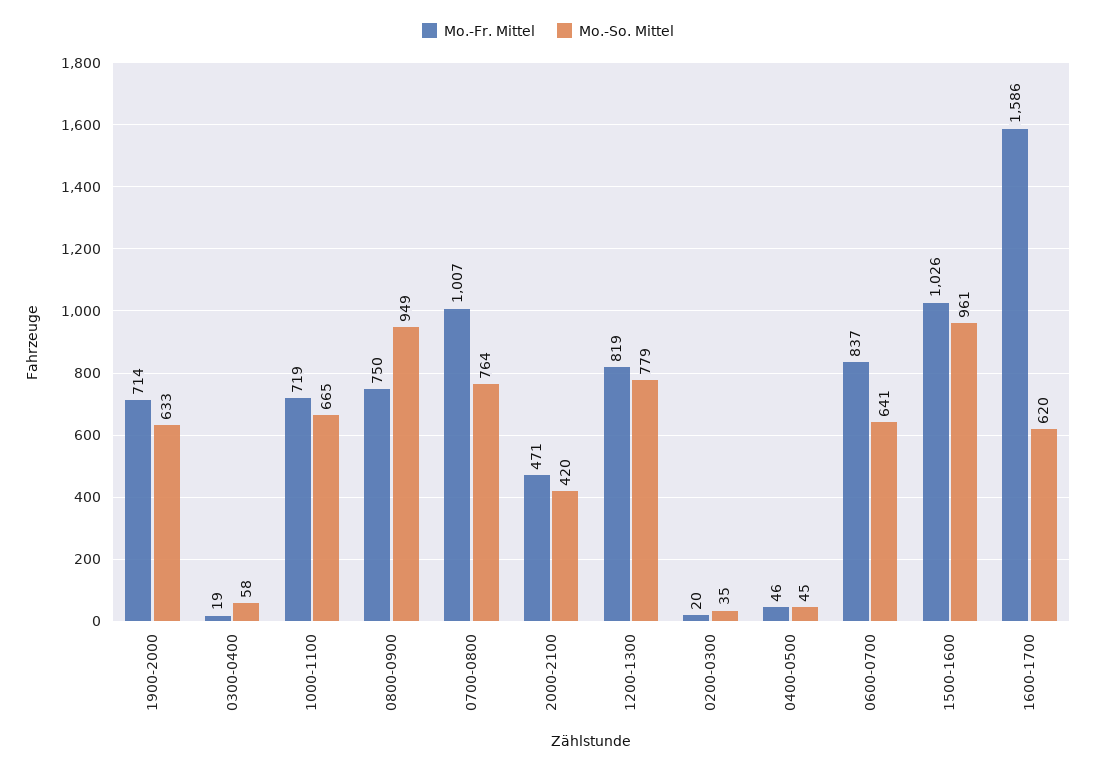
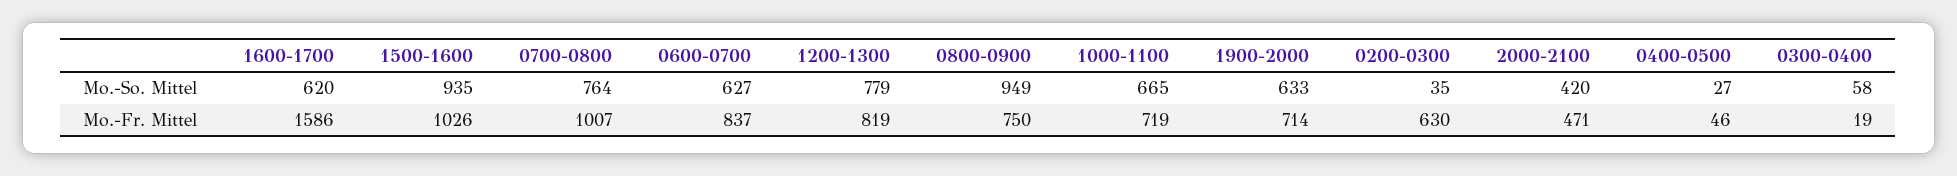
  {
    "Mo.-Fr. Mittel": {
      "1900-2000": 714,
      "0300-0400": 19,
      "1000-1100": 719,
      "0800-0900": 750,
      "0700-0800": 1007,
      "2000-2100": 471,
      "1200-1300": 819,
-     "0200-0300": 20,
+     "0200-0300": 630,
      "0400-0500": 46,
      "0600-0700": 837,
      "1500-1600": 1026,
      "1600-1700": 1586
    },
    "Mo.-So. Mittel": {
      "1900-2000": 633,
      "0300-0400": 58,
      "1000-1100": 665,
      "0800-0900": 949,
      "0700-0800": 764,
      "2000-2100": 420,
      "1200-1300": 779,
      "0200-0300": 35,
-     "0400-0500": 45,
+     "0400-0500": 27,
-     "0600-0700": 641,
+     "0600-0700": 627,
-     "1500-1600": 961,
+     "1500-1600": 935,
      "1600-1700": 620
    }
  }

